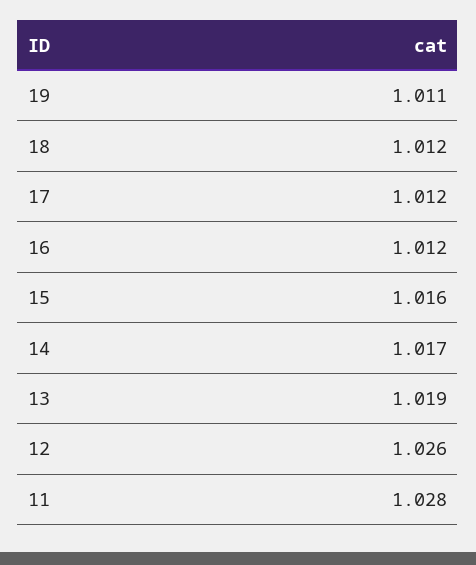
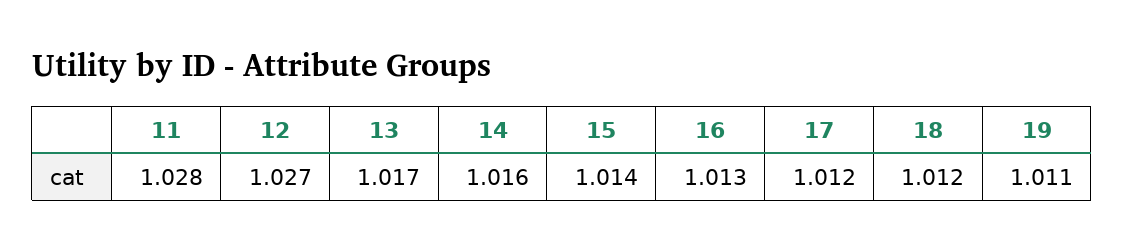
  {
    "19": 1.011,
    "18": 1.012,
    "17": 1.012,
-   "16": 1.012,
+   "16": 1.013,
-   "15": 1.016,
+   "15": 1.014,
-   "14": 1.017,
+   "14": 1.016,
-   "13": 1.019,
+   "13": 1.017,
-   "12": 1.026,
+   "12": 1.027,
    "11": 1.028
  }

